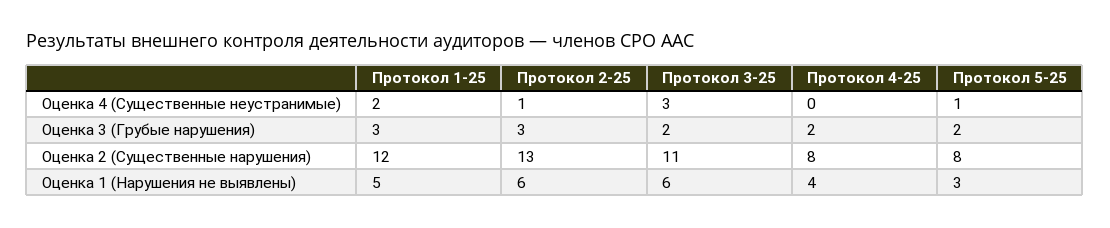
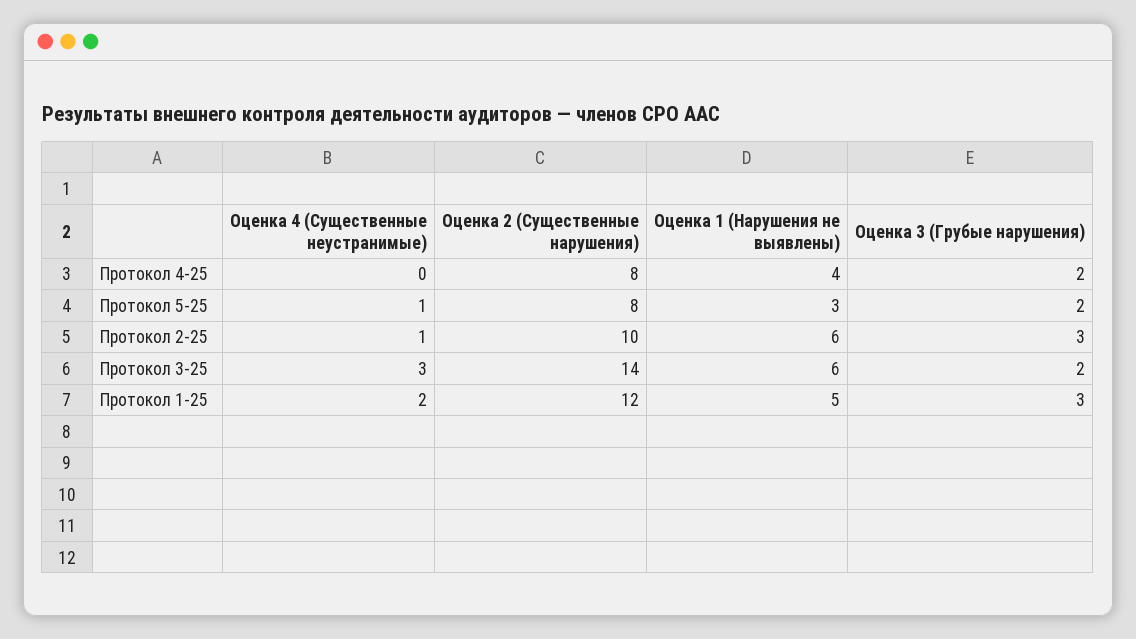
  {
    "Протокол 1-25": {
      "Оценка 4 (Существенные неустранимые)": 2,
      "Оценка 3 (Грубые нарушения)": 3,
      "Оценка 2 (Существенные нарушения)": 12,
      "Оценка 1 (Нарушения не выявлены)": 5
    },
    "Протокол 2-25": {
      "Оценка 4 (Существенные неустранимые)": 1,
      "Оценка 3 (Грубые нарушения)": 3,
-     "Оценка 2 (Существенные нарушения)": 13,
+     "Оценка 2 (Существенные нарушения)": 10,
      "Оценка 1 (Нарушения не выявлены)": 6
    },
    "Протокол 3-25": {
      "Оценка 4 (Существенные неустранимые)": 3,
      "Оценка 3 (Грубые нарушения)": 2,
-     "Оценка 2 (Существенные нарушения)": 11,
+     "Оценка 2 (Существенные нарушения)": 14,
      "Оценка 1 (Нарушения не выявлены)": 6
    },
    "Протокол 4-25": {
      "Оценка 4 (Существенные неустранимые)": 0,
      "Оценка 3 (Грубые нарушения)": 2,
      "Оценка 2 (Существенные нарушения)": 8,
      "Оценка 1 (Нарушения не выявлены)": 4
    },
    "Протокол 5-25": {
      "Оценка 4 (Существенные неустранимые)": 1,
      "Оценка 3 (Грубые нарушения)": 2,
      "Оценка 2 (Существенные нарушения)": 8,
      "Оценка 1 (Нарушения не выявлены)": 3
    }
  }

